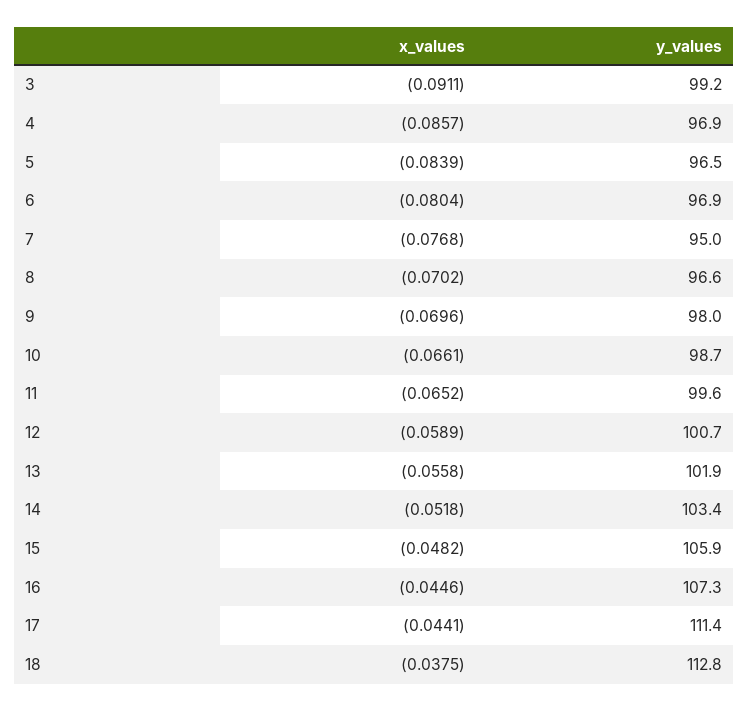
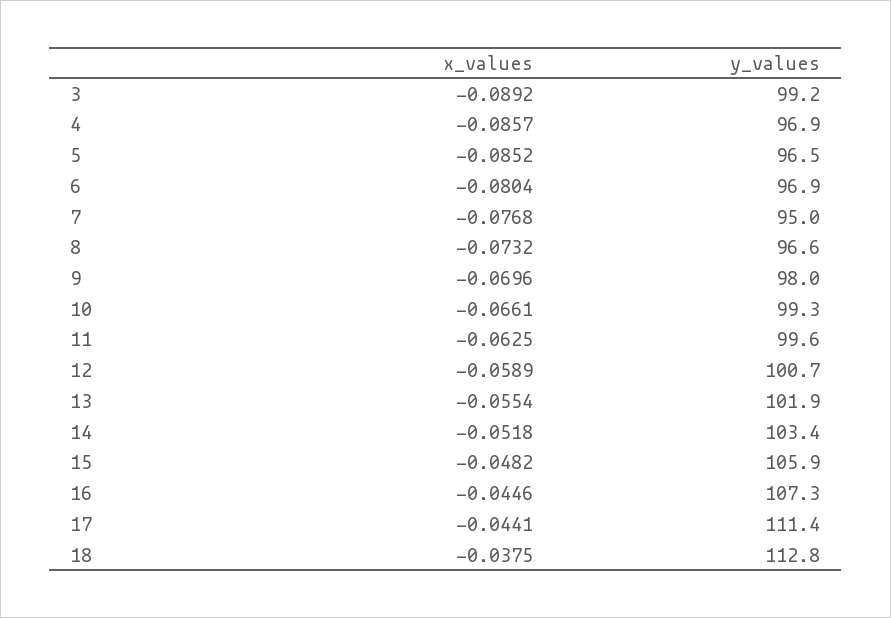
  {
    "x_values": {
-     "3": -0.0911,
+     "3": -0.0892,
      "4": -0.0857,
-     "5": -0.0839,
+     "5": -0.0852,
      "6": -0.0804,
      "7": -0.0768,
-     "8": -0.0702,
+     "8": -0.0732,
      "9": -0.0696,
      "10": -0.0661,
-     "11": -0.0652,
+     "11": -0.0625,
      "12": -0.0589,
-     "13": -0.0558,
+     "13": -0.0554,
      "14": -0.0518,
      "15": -0.0482,
      "16": -0.0446,
      "17": -0.0441,
      "18": -0.0375
    },
    "y_values": {
      "3": 99.2,
      "4": 96.9,
      "5": 96.5,
      "6": 96.9,
      "7": 95,
      "8": 96.6,
      "9": 98,
-     "10": 98.7,
+     "10": 99.3,
      "11": 99.6,
      "12": 100.7,
      "13": 101.9,
      "14": 103.4,
      "15": 105.9,
      "16": 107.3,
      "17": 111.4,
      "18": 112.8
    }
  }

